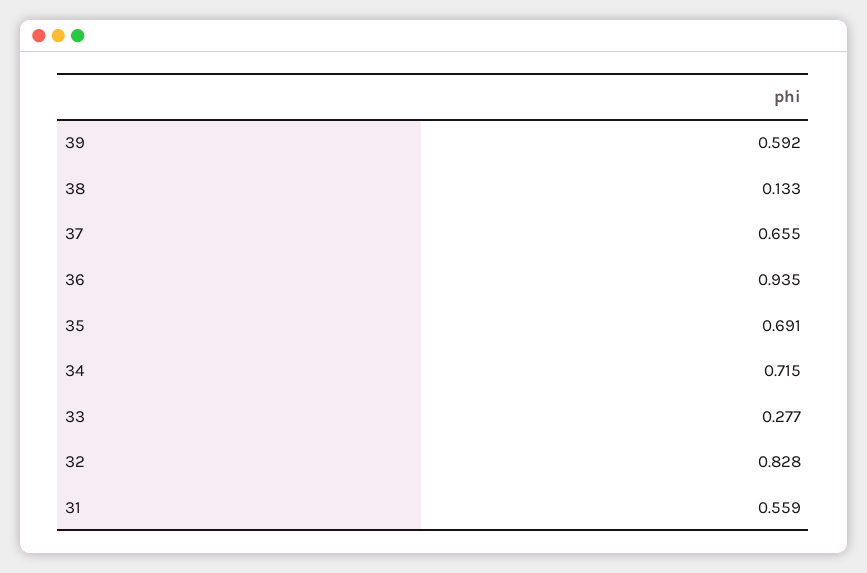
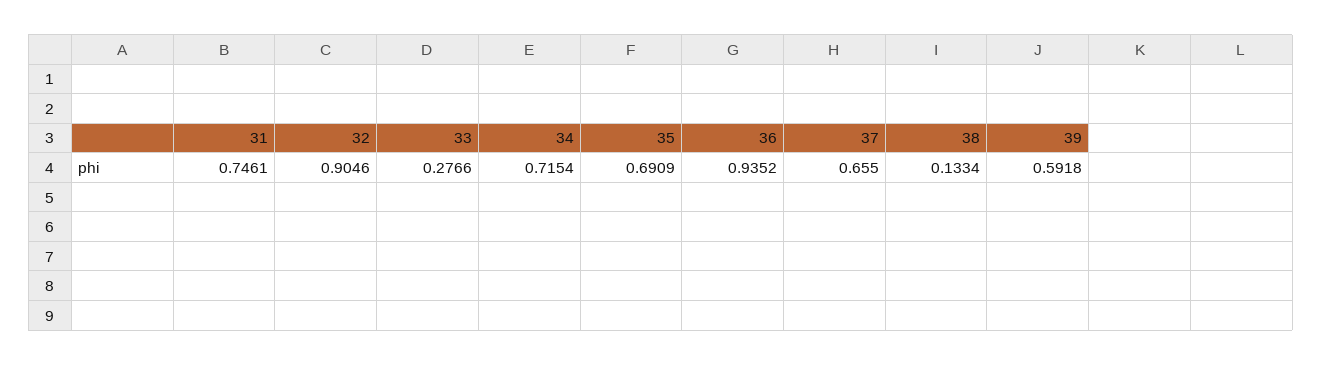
  {
    "39": 0.5918,
    "38": 0.1334,
    "37": 0.655,
    "36": 0.9352,
    "35": 0.6909,
    "34": 0.7154,
    "33": 0.2766,
-   "32": 0.828,
+   "32": 0.9046,
-   "31": 0.559
+   "31": 0.7461
  }

